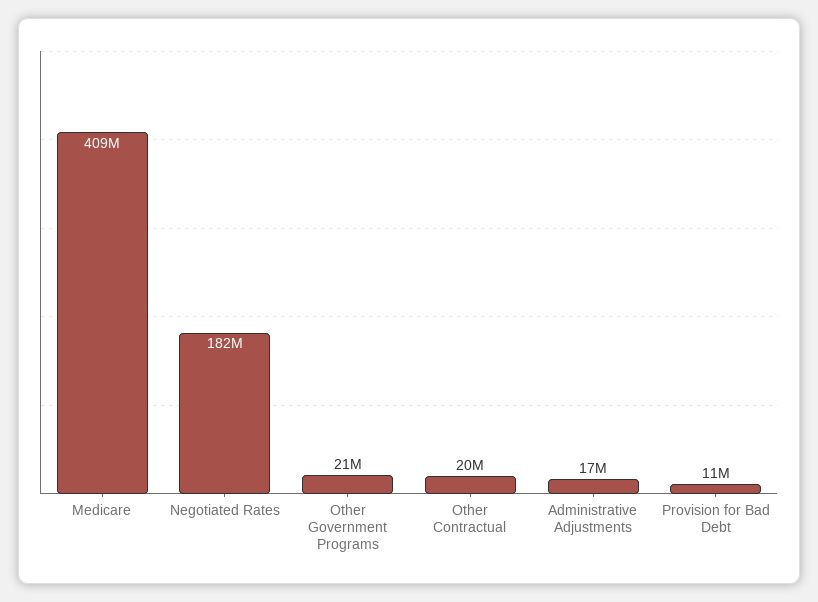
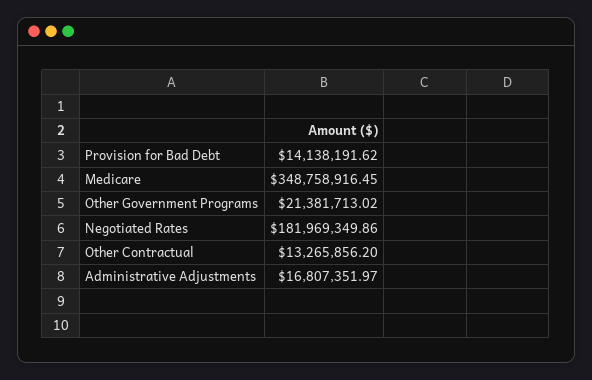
  {
-   "Medicare": 409000000,
+   "Medicare": 348758916.45,
    "Negotiated Rates": 181969349.86,
    "Other Government Programs": 21381713.02,
-   "Other Contractual": 20000000,
+   "Other Contractual": 13265856.2,
    "Administrative Adjustments": 16807351.97,
-   "Provision for Bad Debt": 11000000
+   "Provision for Bad Debt": 14138191.62
  }

